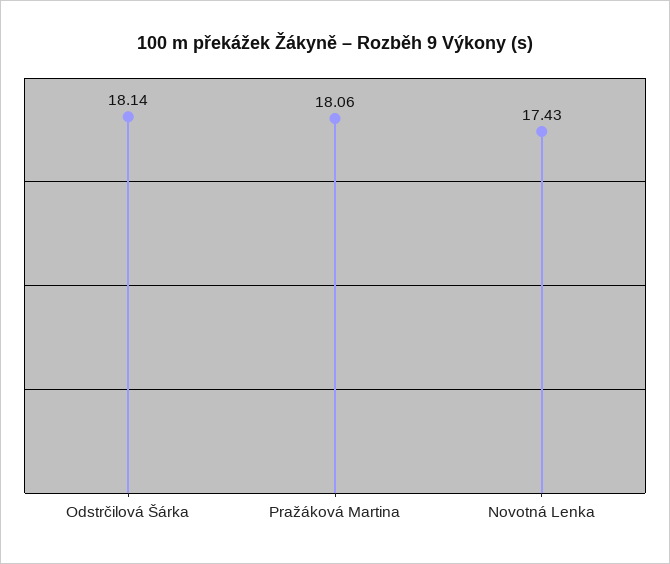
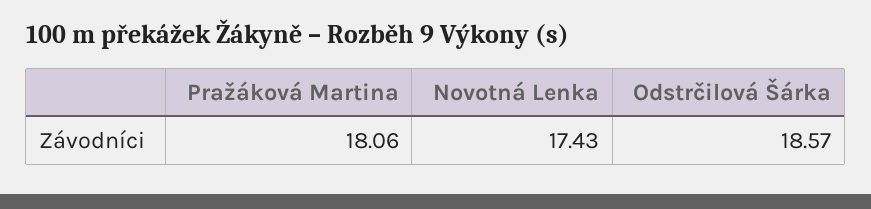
  {
-   "Odstrčilová Šárka": 18.14,
+   "Odstrčilová Šárka": 18.57,
    "Pražáková Martina": 18.06,
    "Novotná Lenka": 17.43
  }

